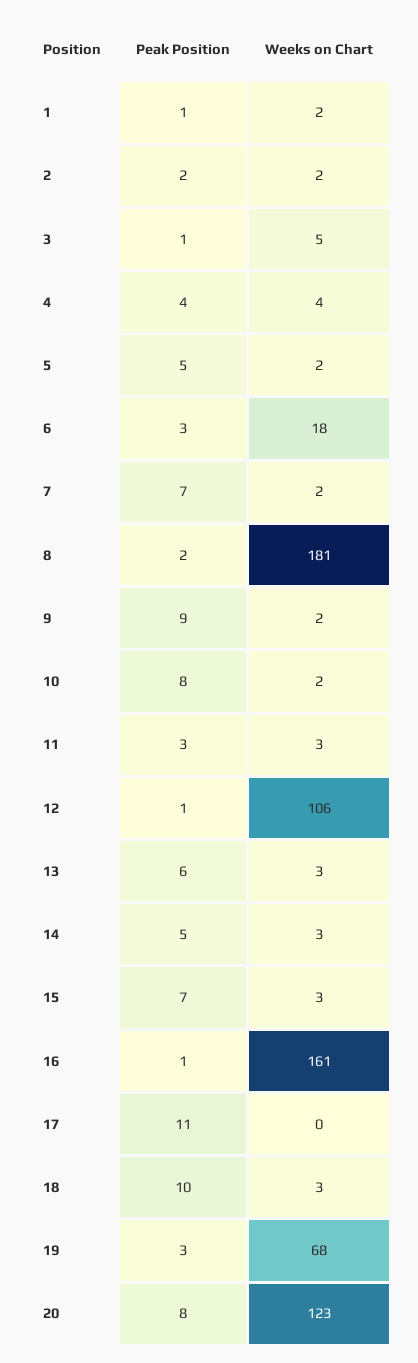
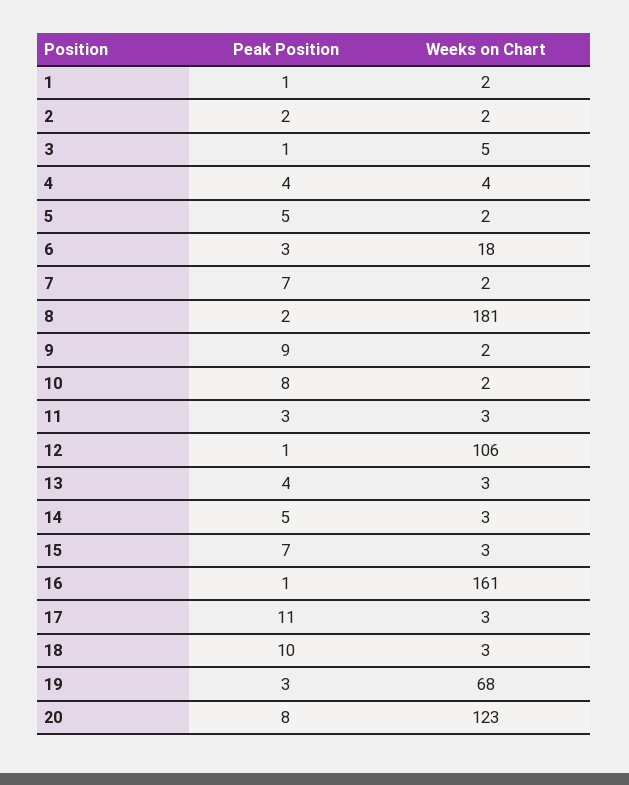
  {
    "Peak Position": {
      "1": 1,
      "2": 2,
      "3": 1,
      "4": 4,
      "5": 5,
      "6": 3,
      "7": 7,
      "8": 2,
      "9": 9,
      "10": 8,
      "11": 3,
      "12": 1,
-     "13": 6,
+     "13": 4,
      "14": 5,
      "15": 7,
      "16": 1,
      "17": 11,
      "18": 10,
      "19": 3,
      "20": 8
    },
    "Weeks on Chart": {
      "1": 2,
      "2": 2,
      "3": 5,
      "4": 4,
      "5": 2,
      "6": 18,
      "7": 2,
      "8": 181,
      "9": 2,
      "10": 2,
      "11": 3,
      "12": 106,
      "13": 3,
      "14": 3,
      "15": 3,
      "16": 161,
-     "17": 0,
+     "17": 3,
      "18": 3,
      "19": 68,
      "20": 123
    }
  }

